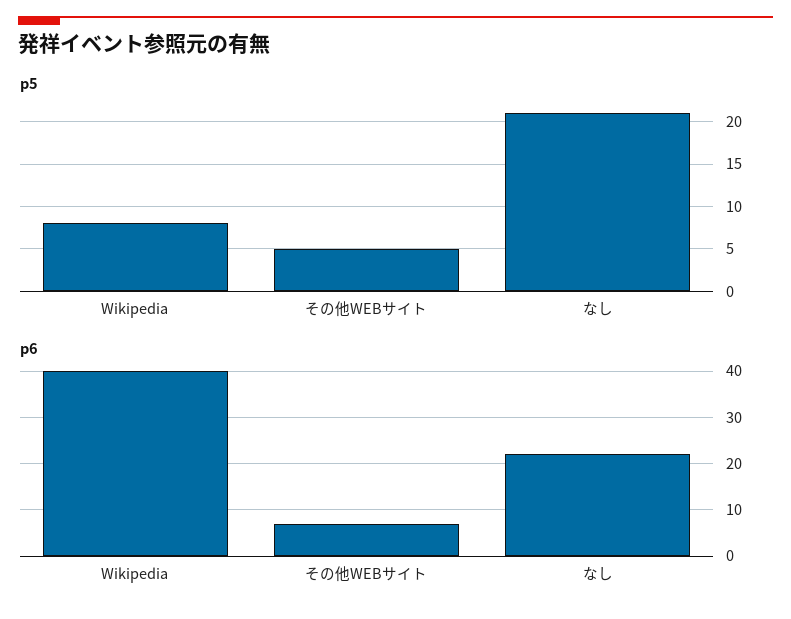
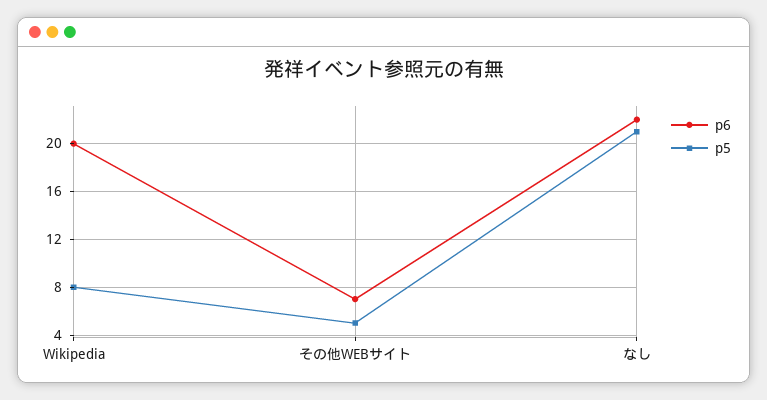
  {
    "p5": {
      "Wikipedia": 8,
      "その他WEBサイト": 5,
      "なし": 21
    },
    "p6": {
-     "Wikipedia": 40,
+     "Wikipedia": 20,
      "その他WEBサイト": 7,
      "なし": 22
    }
  }

